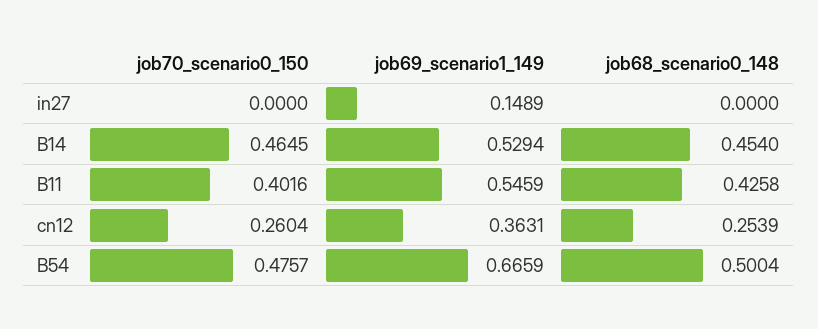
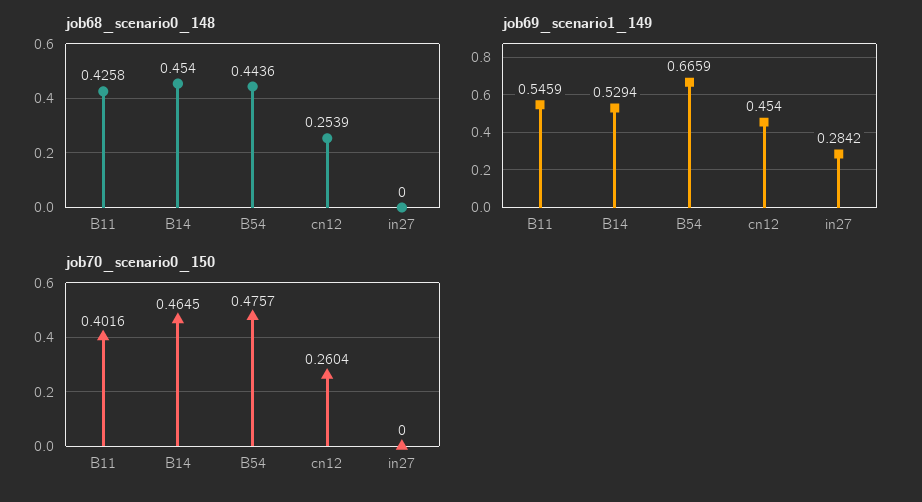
  {
    "job70_scenario0_150": {
      "in27": 0,
      "B14": 0.4645,
      "B11": 0.4016,
      "cn12": 0.2604,
      "B54": 0.4757
    },
    "job69_scenario1_149": {
-     "in27": 0.1489,
+     "in27": 0.2842,
      "B14": 0.5294,
      "B11": 0.5459,
-     "cn12": 0.3631,
+     "cn12": 0.454,
      "B54": 0.6659
    },
    "job68_scenario0_148": {
      "in27": 0,
      "B14": 0.454,
      "B11": 0.4258,
      "cn12": 0.2539,
-     "B54": 0.5004
+     "B54": 0.4436
    }
  }

